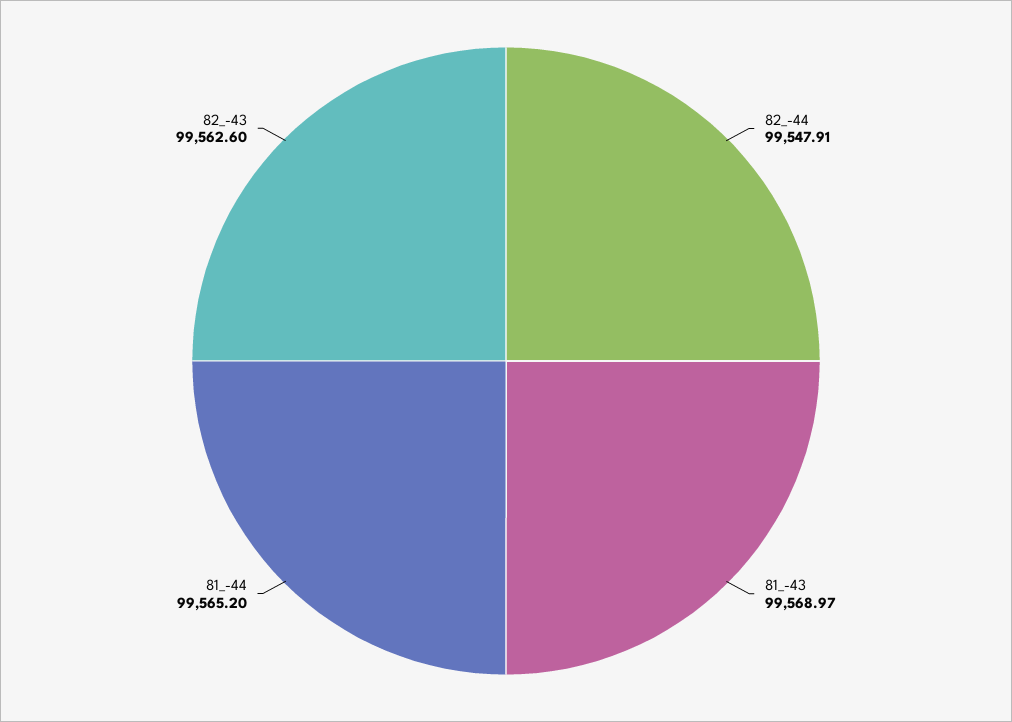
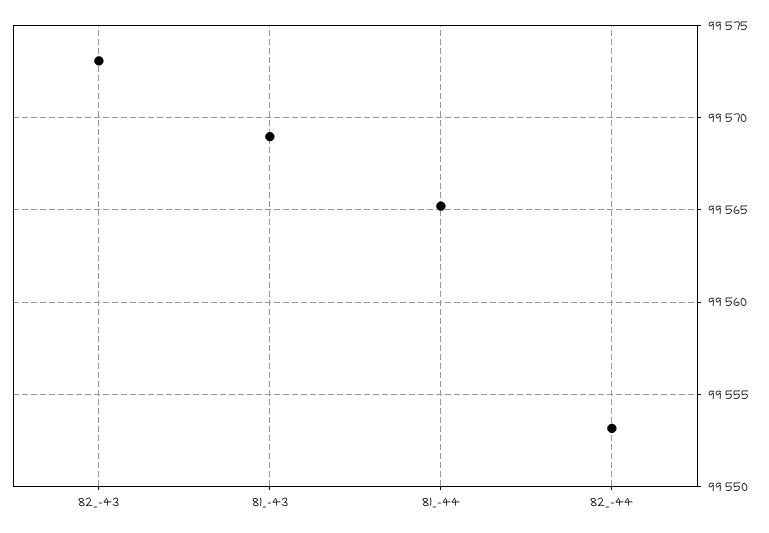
  {
-   "82_-44": 99547.91,
+   "82_-44": 99553,
    "81_-43": 99568.97,
    "81_-44": 99565.2,
-   "82_-43": 99562.6
+   "82_-43": 99573
  }

